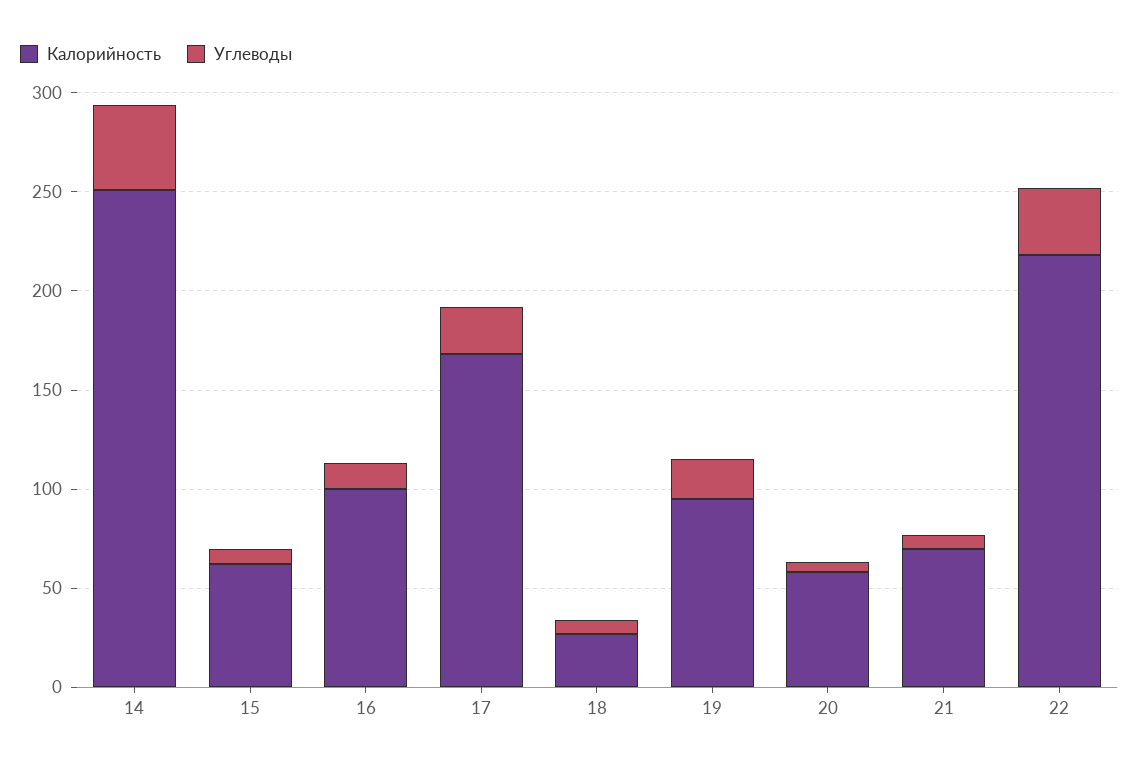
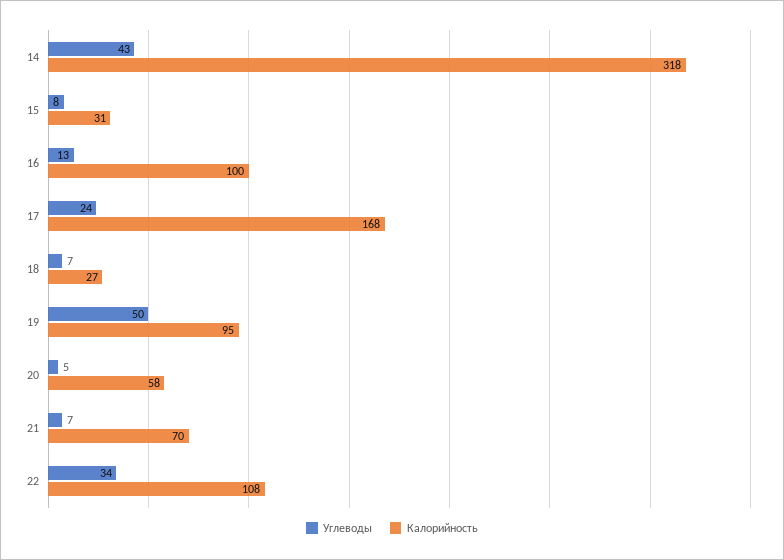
  {
    "Калорийность": {
-     "14": 250,
+     "14": 318,
-     "15": 60,
+     "15": 31,
      "16": 100,
      "17": 168,
      "18": 27,
      "19": 95,
      "20": 58,
      "21": 70,
-     "22": 220
+     "22": 108
    },
    "Углеводы": {
      "14": 43,
      "15": 8,
      "16": 13,
      "17": 24,
      "18": 7,
-     "19": 20,
+     "19": 50,
      "20": 5,
      "21": 7,
      "22": 34
    }
  }

